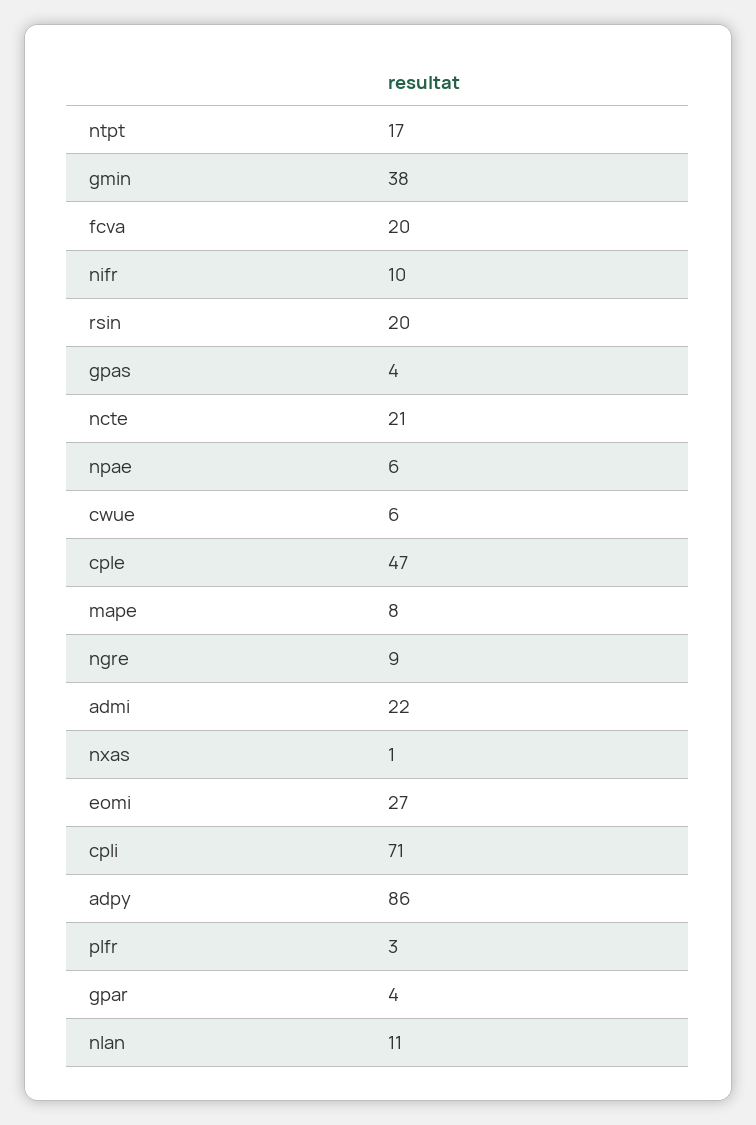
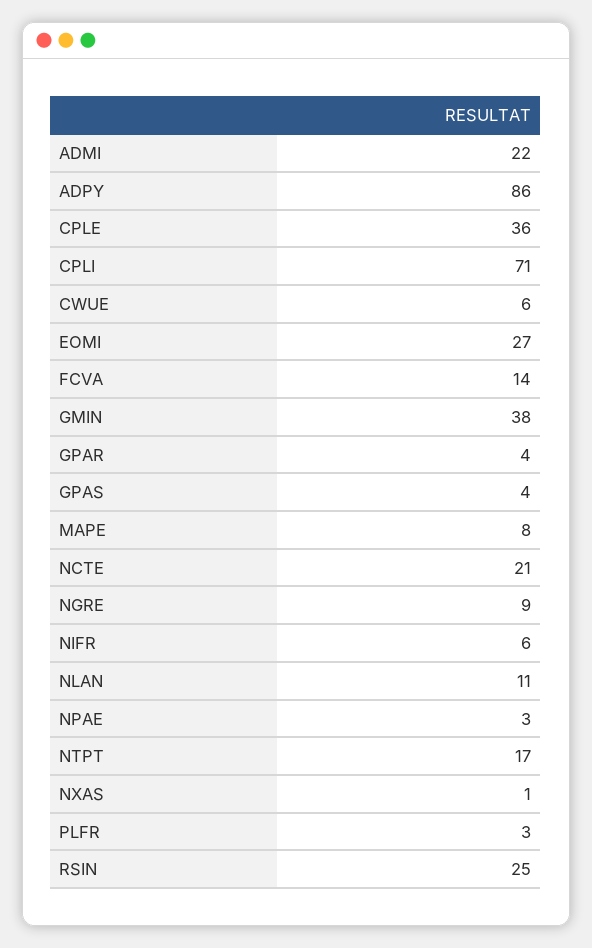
  {
    "ntpt": 17,
    "gmin": 38,
-   "fcva": 20,
+   "fcva": 14,
-   "nifr": 10,
+   "nifr": 6,
-   "rsin": 20,
+   "rsin": 25,
    "gpas": 4,
    "ncte": 21,
-   "npae": 6,
+   "npae": 3,
    "cwue": 6,
-   "cple": 47,
+   "cple": 36,
    "mape": 8,
    "ngre": 9,
    "admi": 22,
    "nxas": 1,
    "eomi": 27,
    "cpli": 71,
    "adpy": 86,
    "plfr": 3,
    "gpar": 4,
    "nlan": 11
  }

